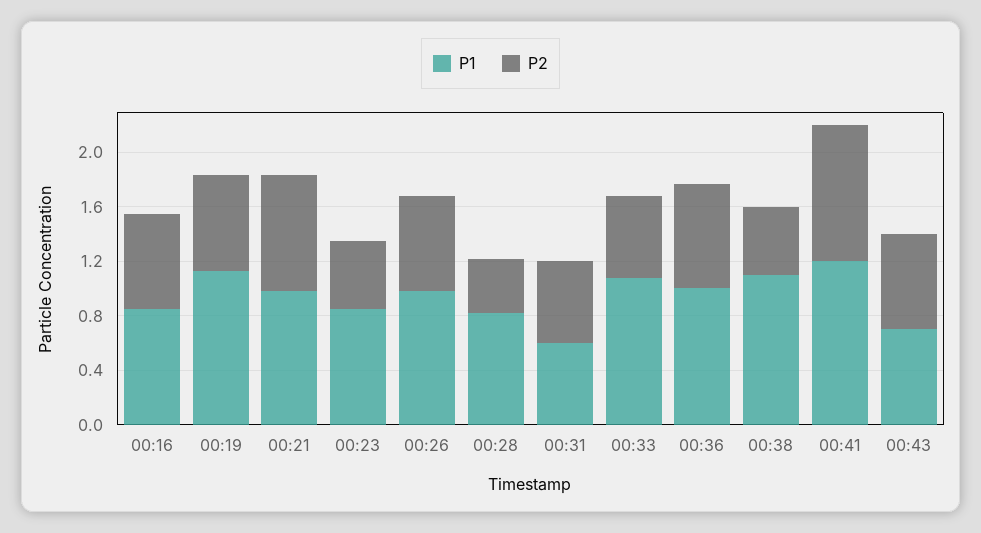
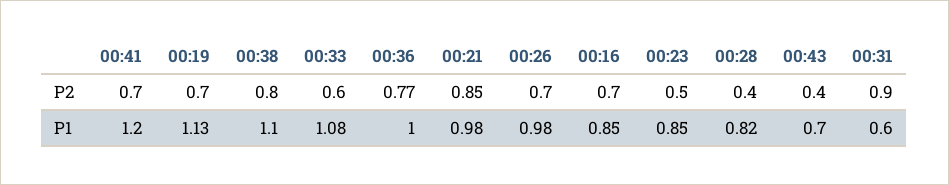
  {
    "P1": {
      "00:16": 0.85,
      "00:19": 1.13,
      "00:21": 0.98,
      "00:23": 0.85,
      "00:26": 0.98,
      "00:28": 0.82,
      "00:31": 0.6,
      "00:33": 1.08,
      "00:36": 1,
      "00:38": 1.1,
      "00:41": 1.2,
      "00:43": 0.7
    },
    "P2": {
      "00:16": 0.7,
      "00:19": 0.7,
      "00:21": 0.85,
      "00:23": 0.5,
      "00:26": 0.7,
      "00:28": 0.4,
-     "00:31": 0.6,
+     "00:31": 0.9,
      "00:33": 0.6,
      "00:36": 0.77,
-     "00:38": 0.5,
+     "00:38": 0.8,
-     "00:41": 1,
+     "00:41": 0.7,
-     "00:43": 0.7
+     "00:43": 0.4
    }
  }

